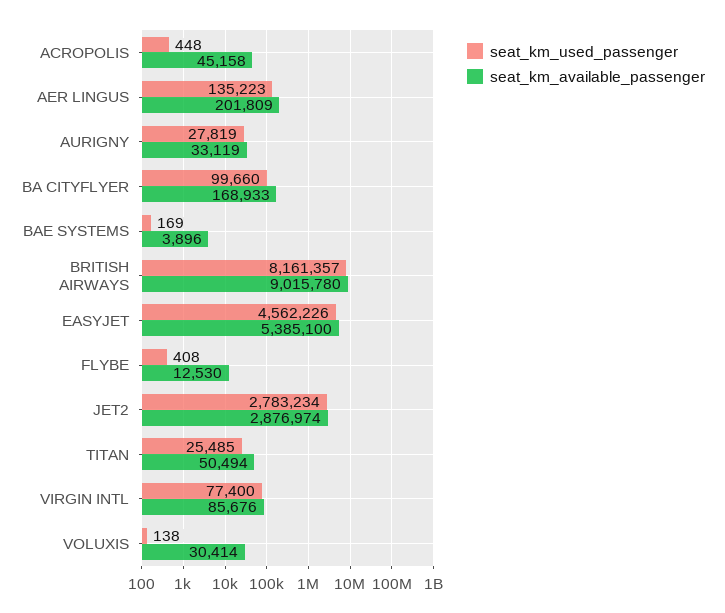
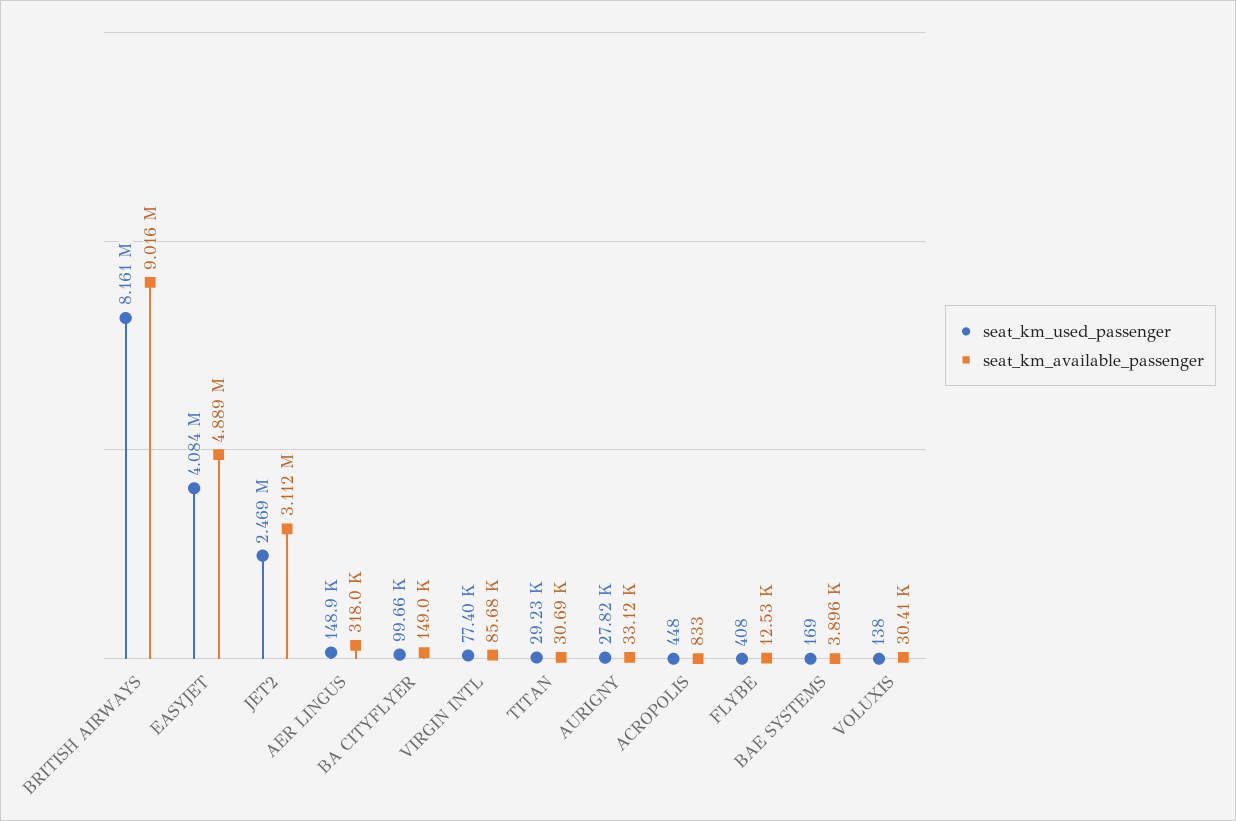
  {
    "seat_km_used_passenger": {
      "ACROPOLIS": 448,
-     "AER LINGUS": 135223,
+     "AER LINGUS": 148900,
      "AURIGNY": 27819,
      "BA CITYFLYER": 99660,
      "BAE SYSTEMS": 169,
      "BRITISH AIRWAYS": 8161357,
-     "EASYJET": 4562226,
+     "EASYJET": 4084000,
      "FLYBE": 408,
-     "JET2": 2783234,
+     "JET2": 2469000,
-     "TITAN": 25485,
+     "TITAN": 29230,
      "VIRGIN INTL": 77400,
      "VOLUXIS": 138
    },
    "seat_km_available_passenger": {
-     "ACROPOLIS": 45158,
+     "ACROPOLIS": 833,
-     "AER LINGUS": 201809,
+     "AER LINGUS": 318000,
      "AURIGNY": 33119,
-     "BA CITYFLYER": 168933,
+     "BA CITYFLYER": 149000,
      "BAE SYSTEMS": 3896,
      "BRITISH AIRWAYS": 9015780,
-     "EASYJET": 5385100,
+     "EASYJET": 4889000,
      "FLYBE": 12530,
-     "JET2": 2876974,
+     "JET2": 3112000,
-     "TITAN": 50494,
+     "TITAN": 30690,
      "VIRGIN INTL": 85676,
      "VOLUXIS": 30414
    }
  }

